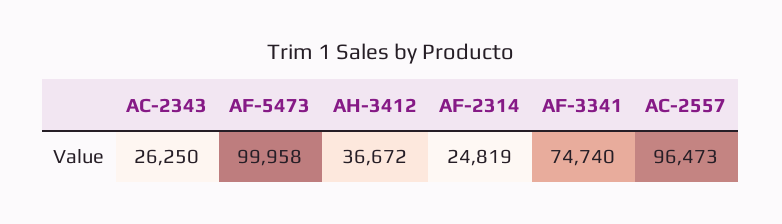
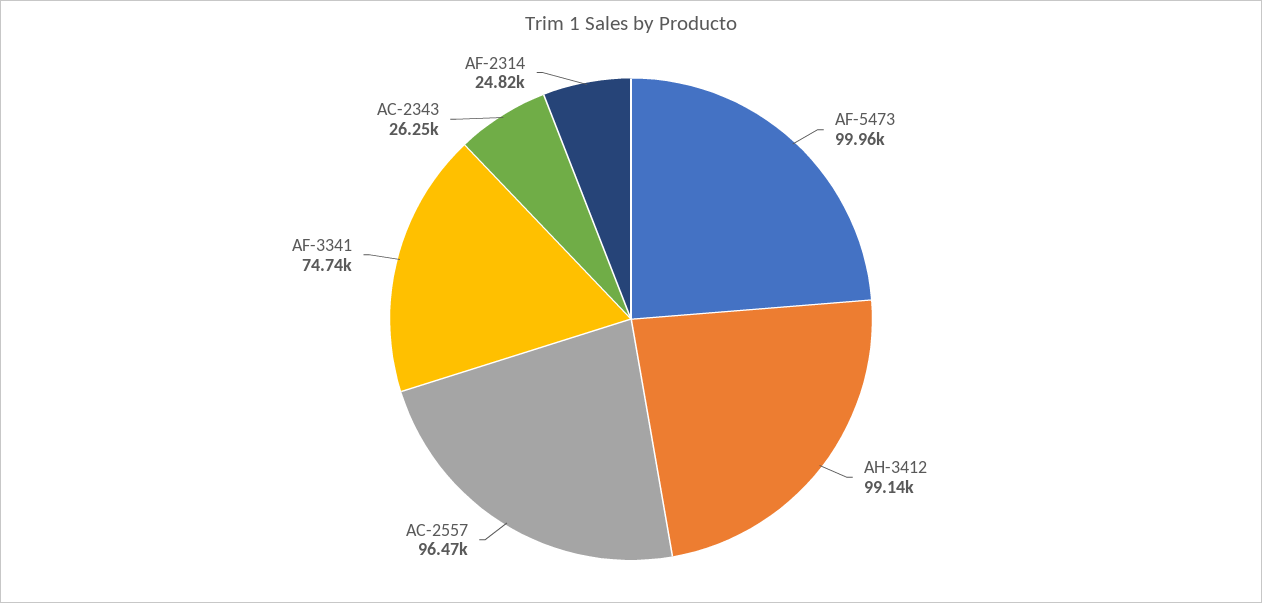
  {
    "AC-2343": 26250,
    "AF-5473": 99958,
-   "AH-3412": 36672,
+   "AH-3412": 99140,
    "AF-2314": 24819,
    "AF-3341": 74740,
    "AC-2557": 96473
  }

